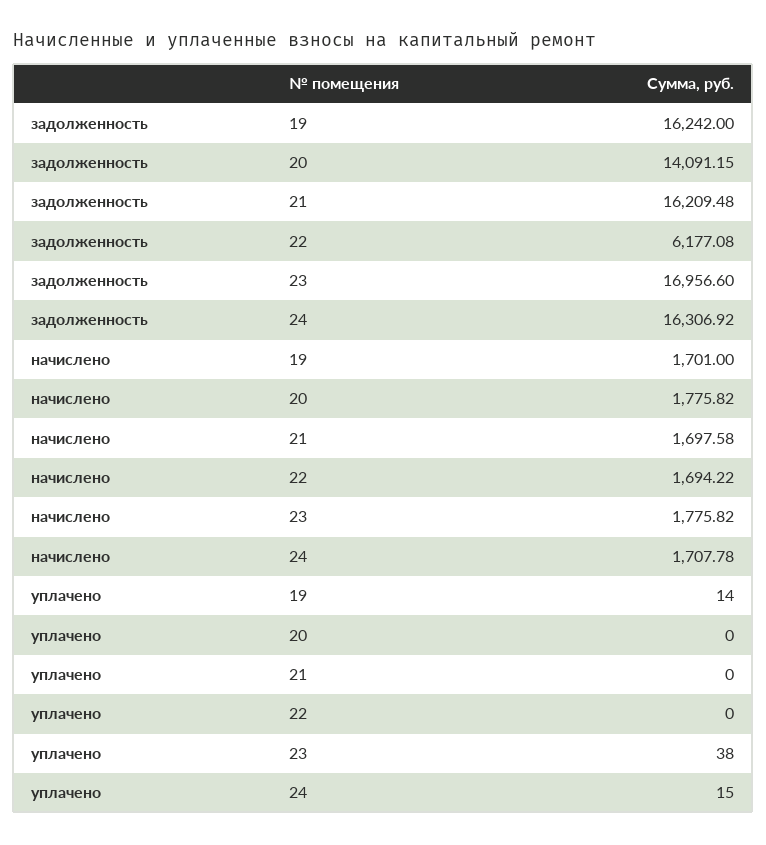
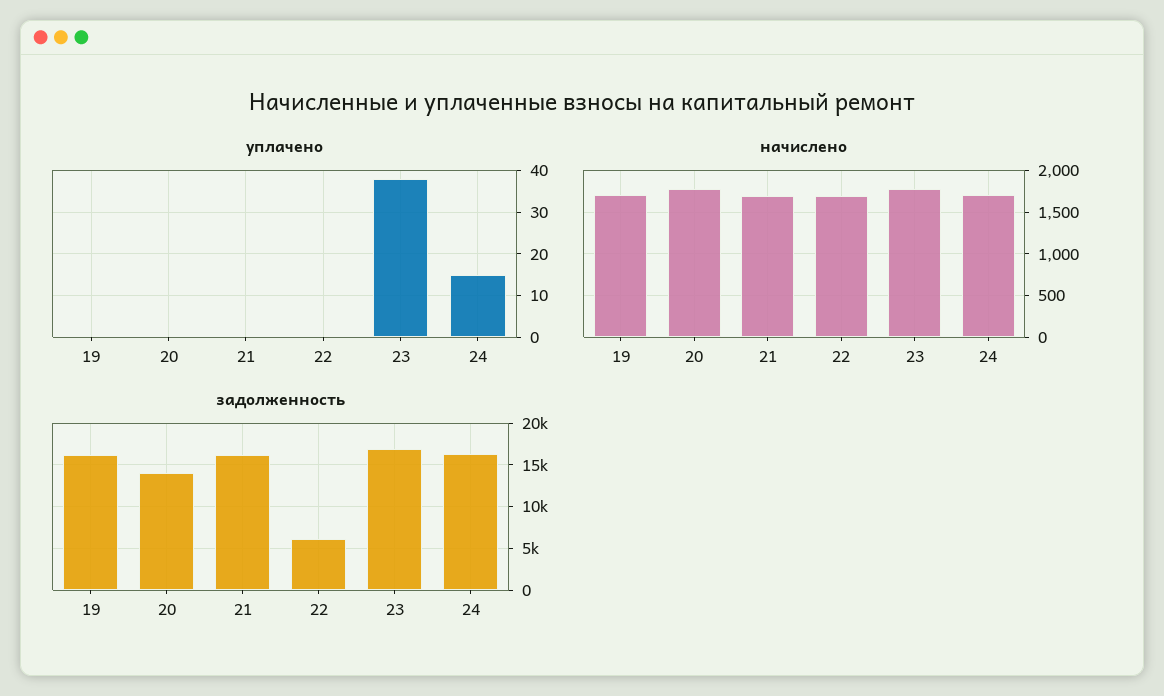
  {
    "задолженность": {
      "19": 16242,
      "20": 14091.15,
      "21": 16209.48,
      "22": 6177.08,
      "23": 16956.6,
      "24": 16306.92
    },
    "начислено": {
      "19": 1701,
      "20": 1775.82,
      "21": 1697.58,
      "22": 1694.22,
      "23": 1775.82,
      "24": 1707.78
    },
    "уплачено": {
-     "19": 14,
+     "19": 0,
      "20": 0,
      "21": 0,
      "22": 0,
      "23": 38,
      "24": 15
    }
  }

